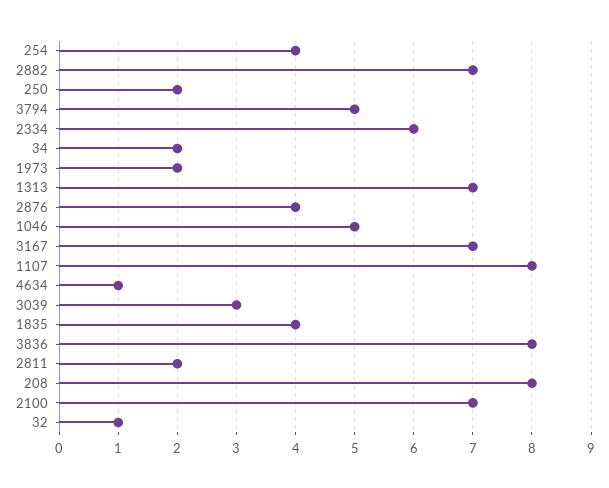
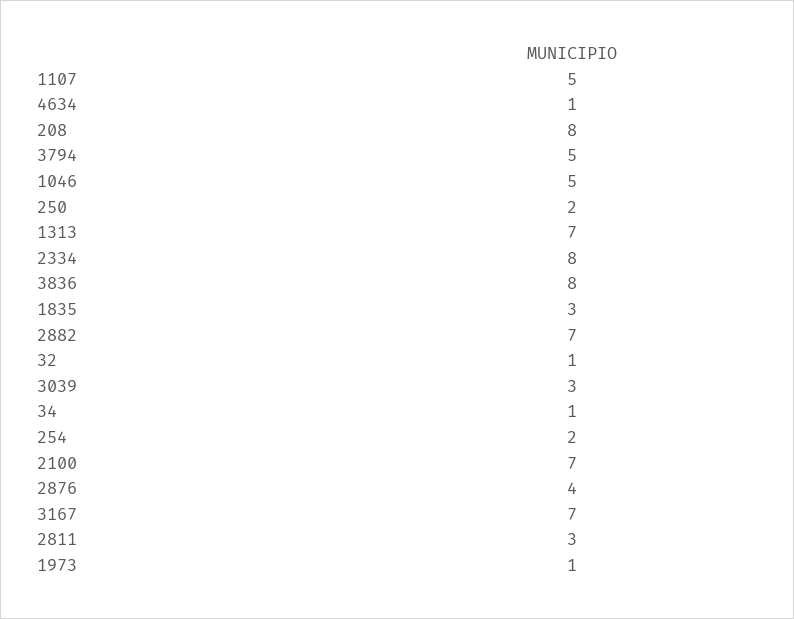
  {
-   "254": 4,
+   "254": 2,
    "2882": 7,
    "250": 2,
    "3794": 5,
-   "2334": 6,
+   "2334": 8,
-   "34": 2,
+   "34": 1,
-   "1973": 2,
+   "1973": 1,
    "1313": 7,
    "2876": 4,
    "1046": 5,
    "3167": 7,
-   "1107": 8,
+   "1107": 5,
    "4634": 1,
    "3039": 3,
-   "1835": 4,
+   "1835": 3,
    "3836": 8,
-   "2811": 2,
+   "2811": 3,
    "208": 8,
    "2100": 7,
    "32": 1
  }

